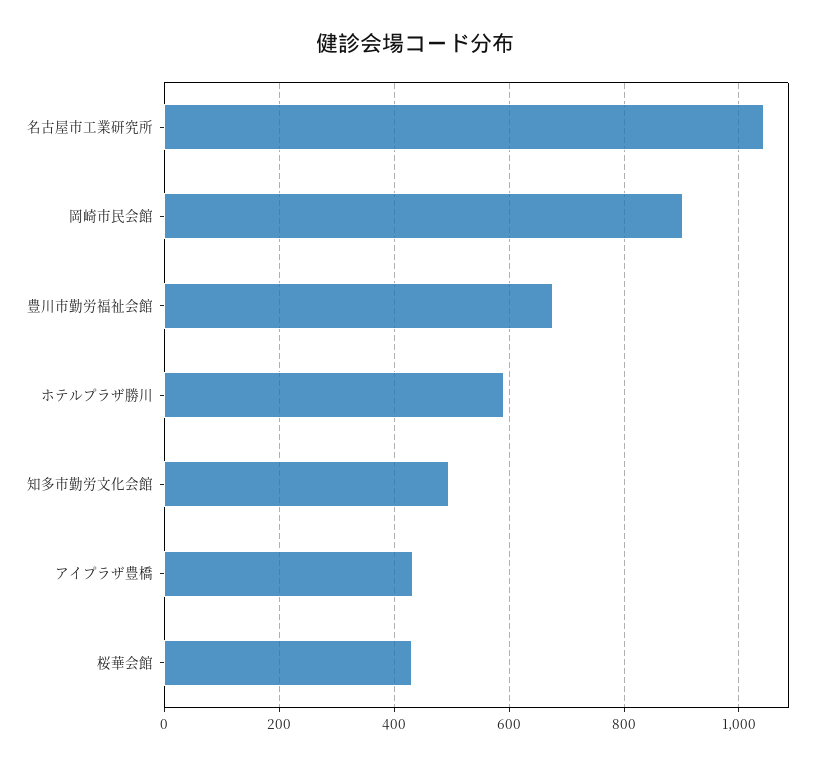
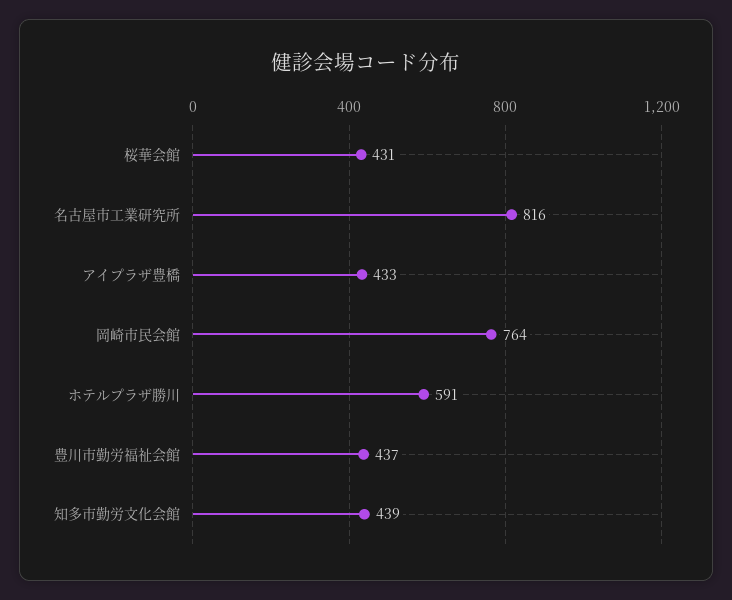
  {
-   "名古屋市工業研究所": 1040,
+   "名古屋市工業研究所": 816,
-   "岡崎市民会館": 900,
+   "岡崎市民会館": 764,
-   "豊川市勤労福祉会館": 680,
+   "豊川市勤労福祉会館": 437,
    "ホテルプラザ勝川": 591,
-   "知多市勤労文化会館": 500,
+   "知多市勤労文化会館": 439,
    "アイプラザ豊橋": 433,
    "桜華会館": 431
  }

